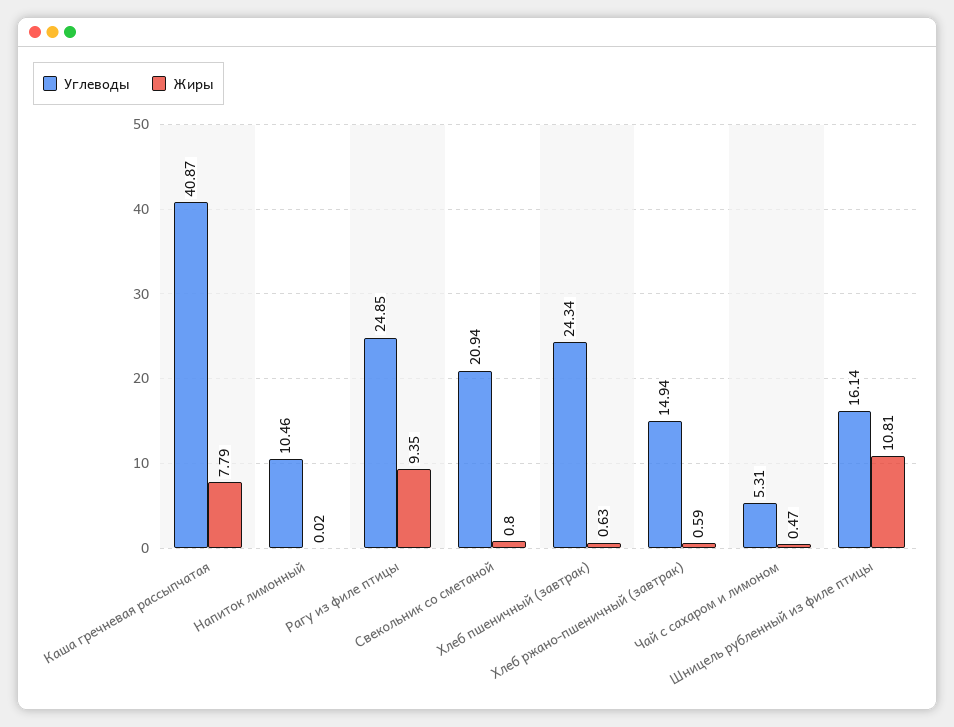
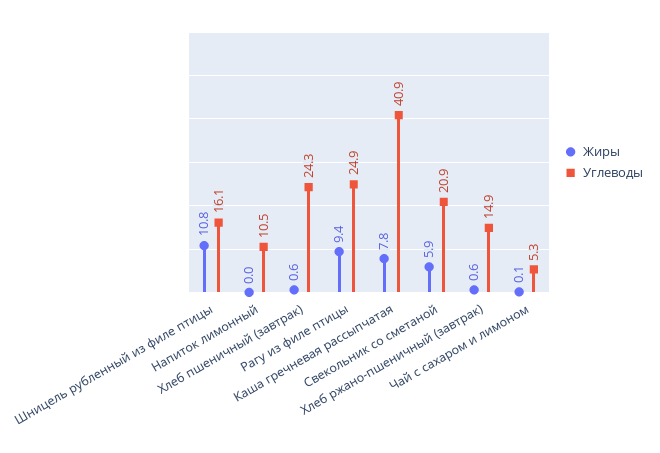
  {
    "Углеводы": {
      "Каша гречневая рассыпчатая": 40.87,
      "Напиток лимонный": 10.46,
      "Рагу из филе птицы": 24.85,
      "Свекольник со сметаной": 20.94,
      "Хлеб пшеничный (завтрак)": 24.34,
      "Хлеб ржано-пшеничный (завтрак)": 14.94,
      "Чай с сахаром и лимоном": 5.31,
      "Шницель рубленный из филе птицы": 16.14
    },
    "Жиры": {
      "Каша гречневая рассыпчатая": 7.79,
      "Напиток лимонный": 0.02,
      "Рагу из филе птицы": 9.35,
-     "Свекольник со сметаной": 0.8,
+     "Свекольник со сметаной": 5.9,
      "Хлеб пшеничный (завтрак)": 0.63,
      "Хлеб ржано-пшеничный (завтрак)": 0.59,
-     "Чай с сахаром и лимоном": 0.47,
+     "Чай с сахаром и лимоном": 0.1,
      "Шницель рубленный из филе птицы": 10.81
    }
  }

